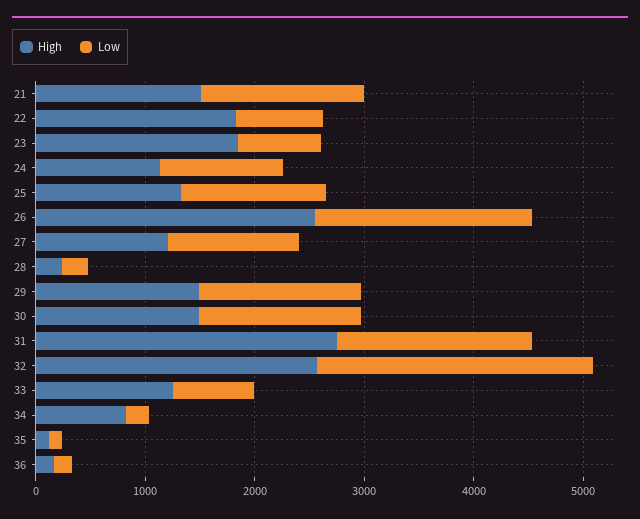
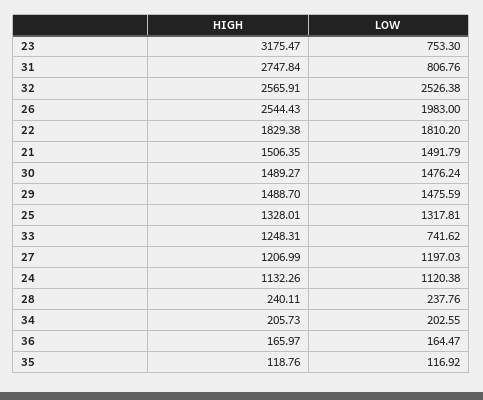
  {
    "High": {
      "21": 1506.35,
      "22": 1829.38,
-     "23": 1800,
+     "23": 3175.47,
      "24": 1132.26,
      "25": 1328.01,
      "26": 2544.43,
      "27": 1206.99,
      "28": 240.11,
      "29": 1488.7,
      "30": 1489.27,
      "31": 2747.84,
      "32": 2565.91,
      "33": 1248.31,
-     "34": 800,
+     "34": 205.73,
      "35": 118.76,
      "36": 165.97
    },
    "Low": {
      "21": 1491.79,
-     "22": 800,
+     "22": 1810.2,
      "23": 753.3,
      "24": 1120.38,
      "25": 1317.81,
      "26": 1983,
      "27": 1197.03,
      "28": 237.76,
      "29": 1475.59,
      "30": 1476.24,
-     "31": 1800,
+     "31": 806.76,
      "32": 2526.38,
      "33": 741.62,
      "34": 202.55,
      "35": 116.92,
      "36": 164.47
    }
  }

